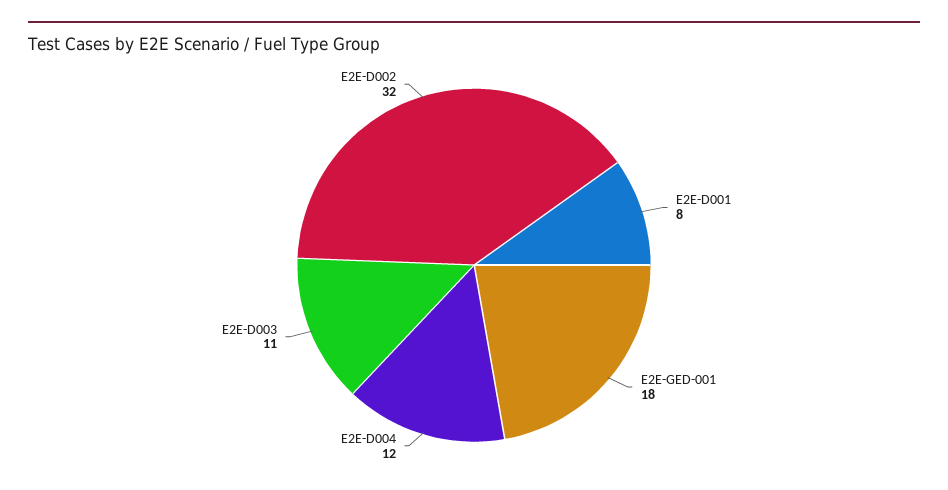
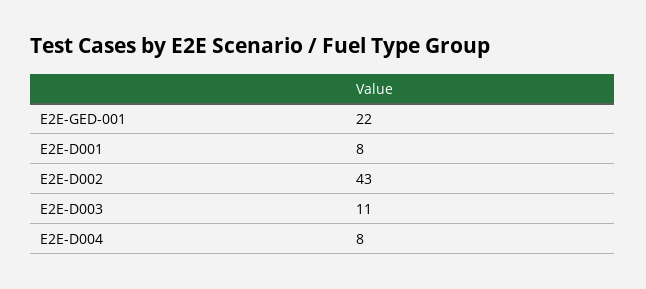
  {
    "E2E-D001": 8,
-   "E2E-GED-001": 18,
+   "E2E-GED-001": 22,
-   "E2E-D004": 12,
+   "E2E-D004": 8,
    "E2E-D003": 11,
-   "E2E-D002": 32
+   "E2E-D002": 43
  }

